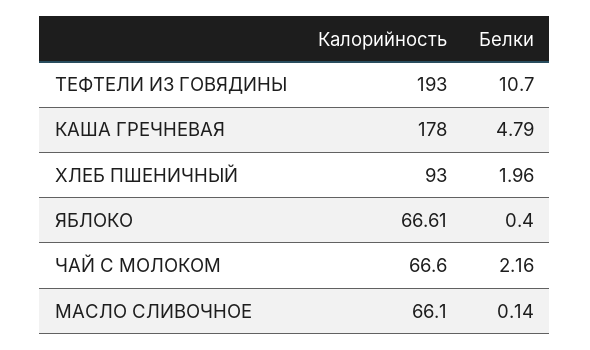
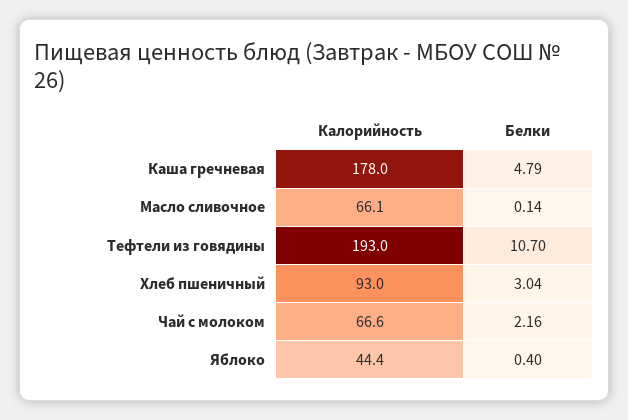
  {
    "Калорийность": {
      "ТЕФТЕЛИ ИЗ ГОВЯДИНЫ": 193,
      "КАША ГРЕЧНЕВАЯ": 178,
      "ХЛЕБ ПШЕНИЧНЫЙ": 93,
-     "ЯБЛОКО": 66.61,
+     "ЯБЛОКО": 44.4,
      "ЧАЙ С МОЛОКОМ": 66.6,
      "МАСЛО СЛИВОЧНОЕ": 66.1
    },
    "Белки": {
      "ТЕФТЕЛИ ИЗ ГОВЯДИНЫ": 10.7,
      "КАША ГРЕЧНЕВАЯ": 4.79,
-     "ХЛЕБ ПШЕНИЧНЫЙ": 1.96,
+     "ХЛЕБ ПШЕНИЧНЫЙ": 3.04,
      "ЯБЛОКО": 0.4,
      "ЧАЙ С МОЛОКОМ": 2.16,
      "МАСЛО СЛИВОЧНОЕ": 0.14
    }
  }

